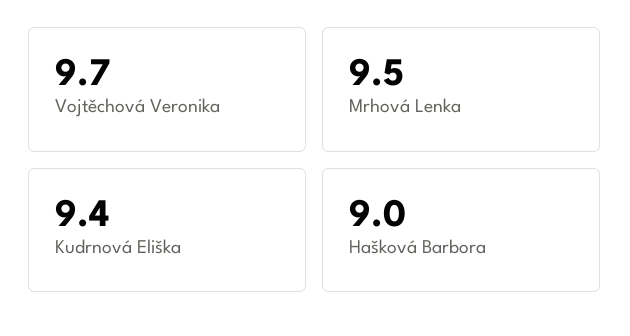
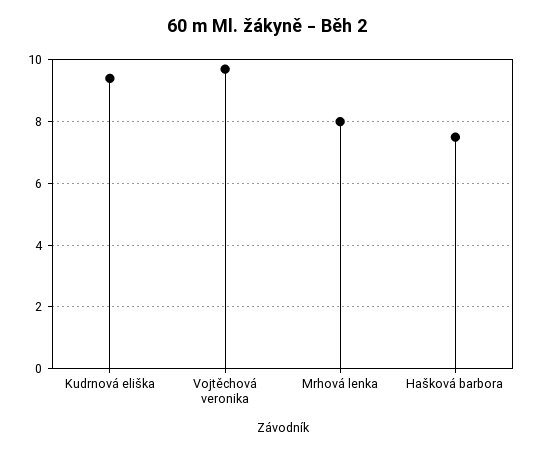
  {
    "Vojtěchová Veronika": 9.7,
-   "Mrhová Lenka": 9.5,
+   "Mrhová Lenka": 8,
    "Kudrnová Eliška": 9.4,
-   "Hašková Barbora": 9
+   "Hašková Barbora": 7.5
  }

